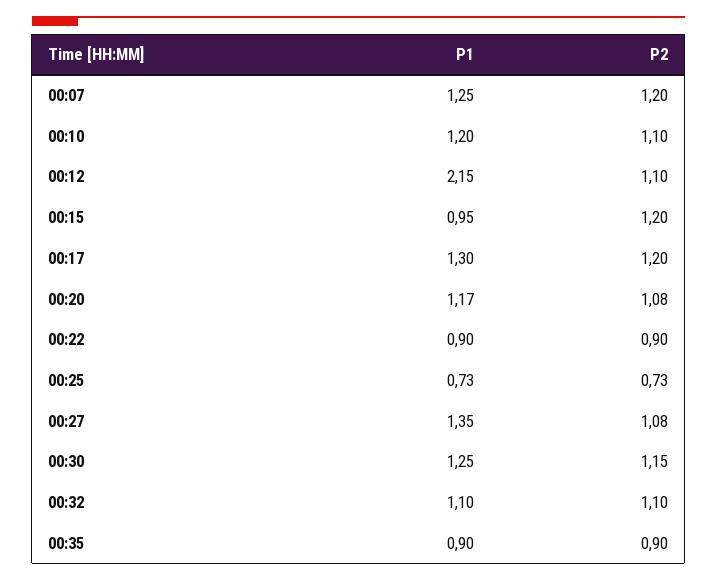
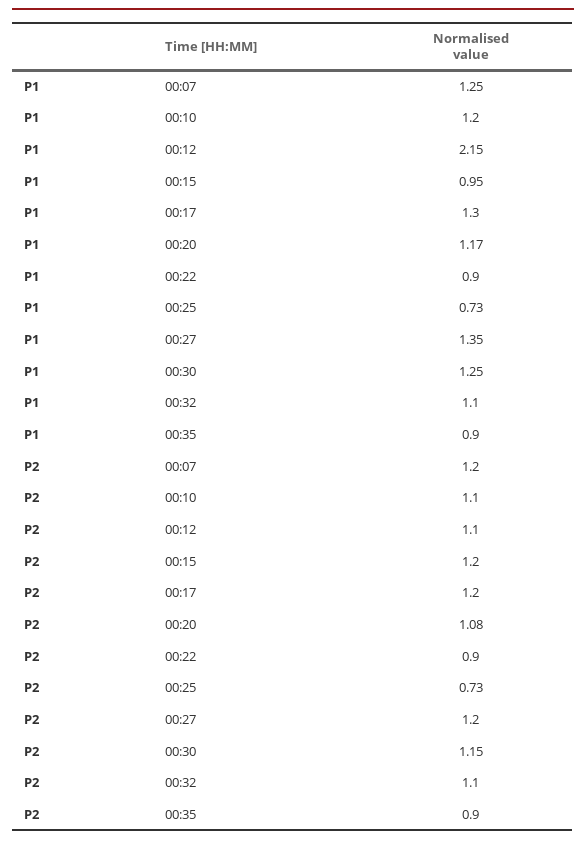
  {
    "P1": {
      "00:07": 1.25,
      "00:10": 1.2,
      "00:12": 2.15,
      "00:15": 0.95,
      "00:17": 1.3,
      "00:20": 1.17,
      "00:22": 0.9,
      "00:25": 0.73,
      "00:27": 1.35,
      "00:30": 1.25,
      "00:32": 1.1,
      "00:35": 0.9
    },
    "P2": {
      "00:07": 1.2,
      "00:10": 1.1,
      "00:12": 1.1,
      "00:15": 1.2,
      "00:17": 1.2,
      "00:20": 1.08,
      "00:22": 0.9,
      "00:25": 0.73,
-     "00:27": 1.08,
+     "00:27": 1.2,
      "00:30": 1.15,
      "00:32": 1.1,
      "00:35": 0.9
    }
  }

